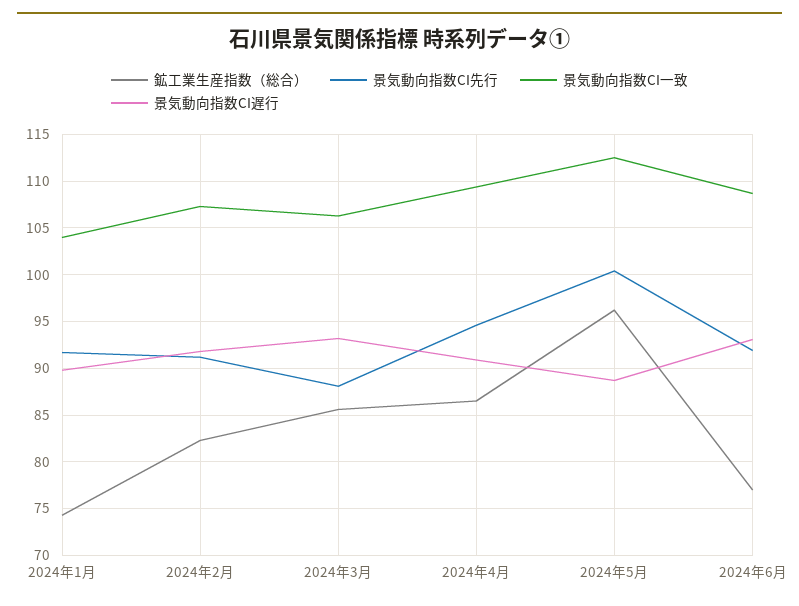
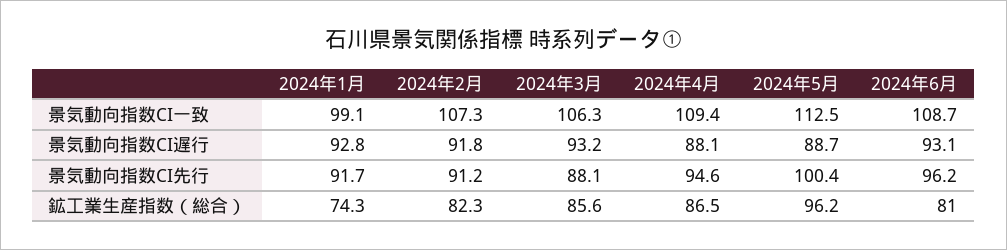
  {
    "鉱工業生産指数（総合）": {
      "2024年1月": 74.3,
      "2024年2月": 82.3,
      "2024年3月": 85.6,
      "2024年4月": 86.5,
      "2024年5月": 96.2,
-     "2024年6月": 77
+     "2024年6月": 81
    },
    "景気動向指数CI先行": {
      "2024年1月": 91.7,
      "2024年2月": 91.2,
      "2024年3月": 88.1,
      "2024年4月": 94.6,
      "2024年5月": 100.4,
-     "2024年6月": 92
+     "2024年6月": 96.2
    },
    "景気動向指数CI一致": {
-     "2024年1月": 104,
+     "2024年1月": 99.1,
      "2024年2月": 107.3,
      "2024年3月": 106.3,
      "2024年4月": 109.4,
      "2024年5月": 112.5,
      "2024年6月": 108.7
    },
    "景気動向指数CI遅行": {
-     "2024年1月": 90,
+     "2024年1月": 92.8,
      "2024年2月": 91.8,
      "2024年3月": 93.2,
-     "2024年4月": 91,
+     "2024年4月": 88.1,
      "2024年5月": 88.7,
      "2024年6月": 93.1
    }
  }

